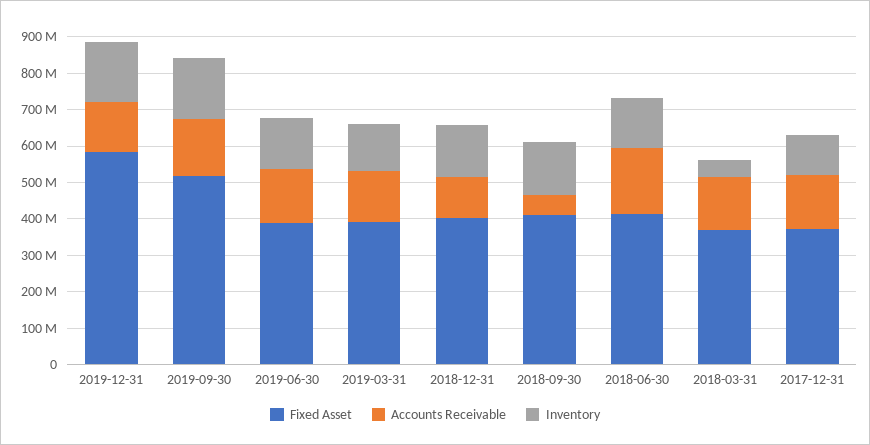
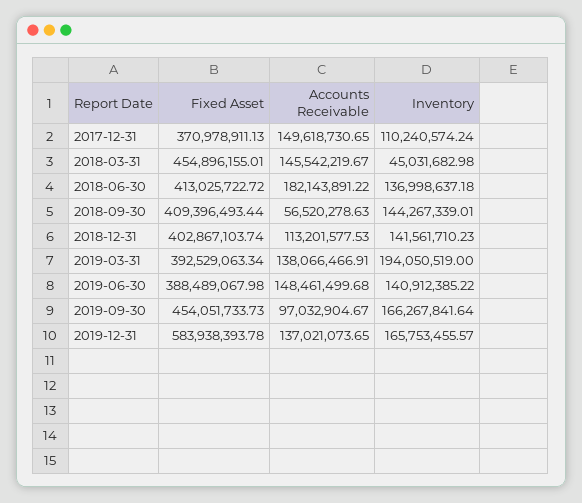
  {
    "Fixed Asset": {
      "2019-12-31": 583938393.78,
-     "2019-09-30": 525000000,
+     "2019-09-30": 454051733.73,
      "2019-06-30": 388489067.98,
      "2019-03-31": 392529063.34,
      "2018-12-31": 402867103.74,
      "2018-09-30": 409396493.44,
      "2018-06-30": 413025722.72,
-     "2018-03-31": 375000000,
+     "2018-03-31": 454896155.01,
      "2017-12-31": 370978911.13
    },
    "Accounts Receivable": {
      "2019-12-31": 137021073.65,
-     "2019-09-30": 150000000,
+     "2019-09-30": 97032904.67,
      "2019-06-30": 148461499.68,
      "2019-03-31": 138066466.91,
      "2018-12-31": 113201577.53,
      "2018-09-30": 56520278.63,
      "2018-06-30": 182143891.22,
      "2018-03-31": 145542219.67,
      "2017-12-31": 149618730.65
    },
    "Inventory": {
      "2019-12-31": 165753455.57,
      "2019-09-30": 166267841.64,
      "2019-06-30": 140912385.22,
-     "2019-03-31": 125000000,
+     "2019-03-31": 194050519,
      "2018-12-31": 141561710.23,
      "2018-09-30": 144267339.01,
      "2018-06-30": 136998637.18,
      "2018-03-31": 45031682.98,
      "2017-12-31": 110240574.24
    }
  }

